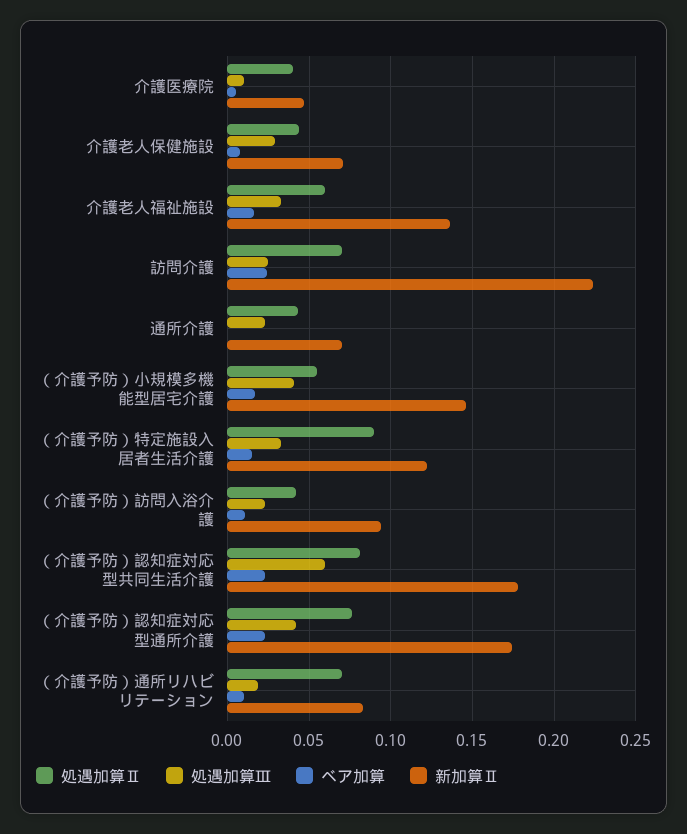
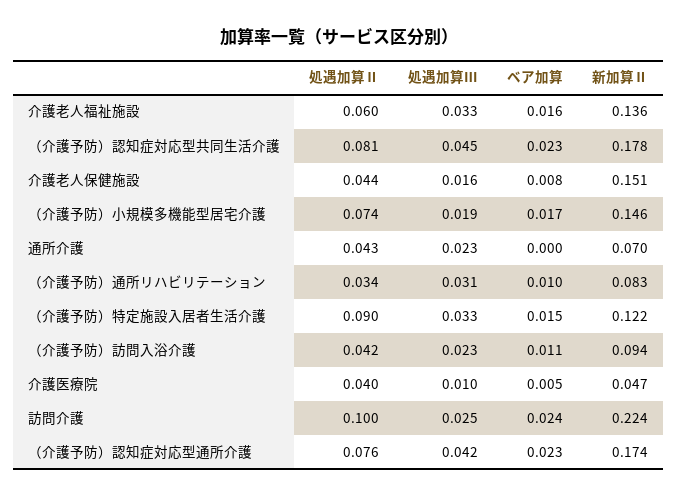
  {
    "処遇加算Ⅱ": {
      "介護医療院": 0.04,
      "介護老人保健施設": 0.044,
      "介護老人福祉施設": 0.06,
-     "訪問介護": 0.07,
+     "訪問介護": 0.1,
      "通所介護": 0.043,
-     "（介護予防）小規模多機能型居宅介護": 0.055,
+     "（介護予防）小規模多機能型居宅介護": 0.074,
      "（介護予防）特定施設入居者生活介護": 0.09,
      "（介護予防）訪問入浴介護": 0.042,
      "（介護予防）認知症対応型共同生活介護": 0.081,
      "（介護予防）認知症対応型通所介護": 0.076,
-     "（介護予防）通所リハビリテーション": 0.07
+     "（介護予防）通所リハビリテーション": 0.034
    },
    "処遇加算Ⅲ": {
      "介護医療院": 0.01,
-     "介護老人保健施設": 0.03,
+     "介護老人保健施設": 0.016,
      "介護老人福祉施設": 0.033,
      "訪問介護": 0.025,
      "通所介護": 0.023,
-     "（介護予防）小規模多機能型居宅介護": 0.04,
+     "（介護予防）小規模多機能型居宅介護": 0.019,
      "（介護予防）特定施設入居者生活介護": 0.033,
      "（介護予防）訪問入浴介護": 0.023,
-     "（介護予防）認知症対応型共同生活介護": 0.06,
+     "（介護予防）認知症対応型共同生活介護": 0.045,
      "（介護予防）認知症対応型通所介護": 0.042,
-     "（介護予防）通所リハビリテーション": 0.02
+     "（介護予防）通所リハビリテーション": 0.031
    },
    "ベア加算": {
      "介護医療院": 0.005,
      "介護老人保健施設": 0.008,
      "介護老人福祉施設": 0.016,
      "訪問介護": 0.024,
      "通所介護": 0,
      "（介護予防）小規模多機能型居宅介護": 0.017,
      "（介護予防）特定施設入居者生活介護": 0.015,
      "（介護予防）訪問入浴介護": 0.011,
      "（介護予防）認知症対応型共同生活介護": 0.023,
      "（介護予防）認知症対応型通所介護": 0.023,
      "（介護予防）通所リハビリテーション": 0.01
    },
    "新加算Ⅱ": {
      "介護医療院": 0.047,
-     "介護老人保健施設": 0.07,
+     "介護老人保健施設": 0.151,
      "介護老人福祉施設": 0.136,
      "訪問介護": 0.224,
      "通所介護": 0.07,
      "（介護予防）小規模多機能型居宅介護": 0.146,
      "（介護予防）特定施設入居者生活介護": 0.122,
      "（介護予防）訪問入浴介護": 0.094,
      "（介護予防）認知症対応型共同生活介護": 0.178,
      "（介護予防）認知症対応型通所介護": 0.174,
      "（介護予防）通所リハビリテーション": 0.083
    }
  }

